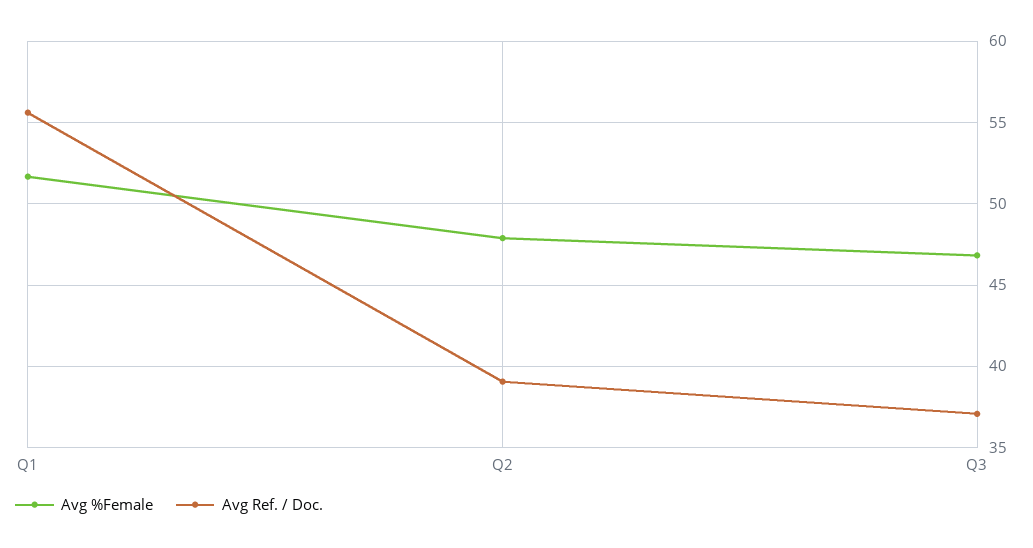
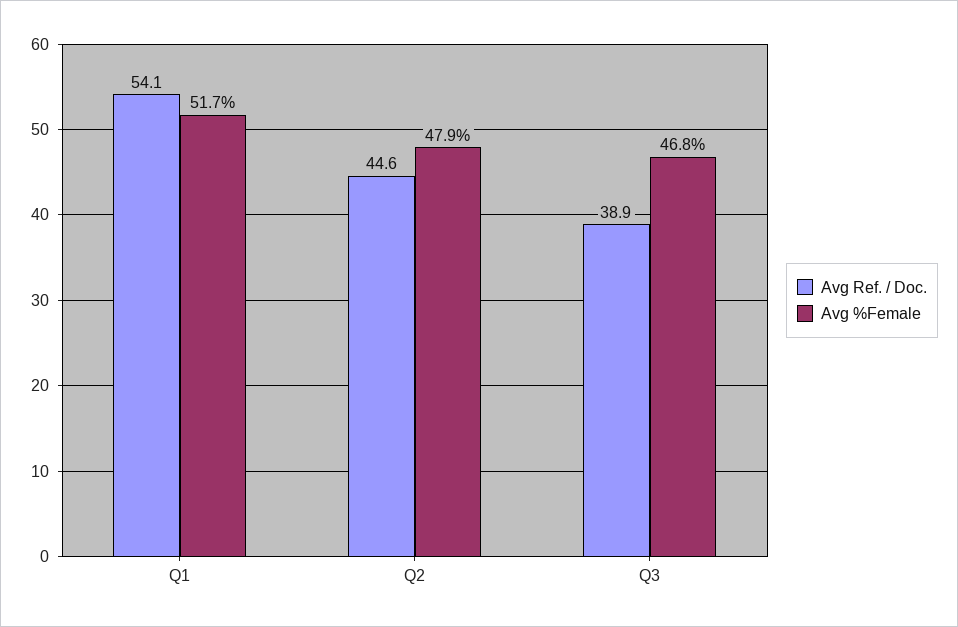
  {
    "Avg %Female": {
      "Q1": 51.7,
      "Q2": 47.9,
      "Q3": 46.8
    },
    "Avg Ref. / Doc.": {
-     "Q1": 55.5,
+     "Q1": 54.1,
-     "Q2": 39,
+     "Q2": 44.6,
-     "Q3": 37
+     "Q3": 38.9
    }
  }

